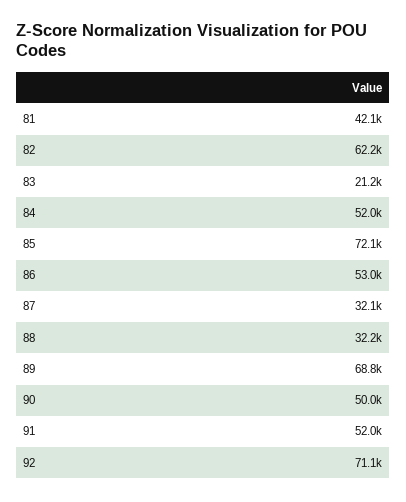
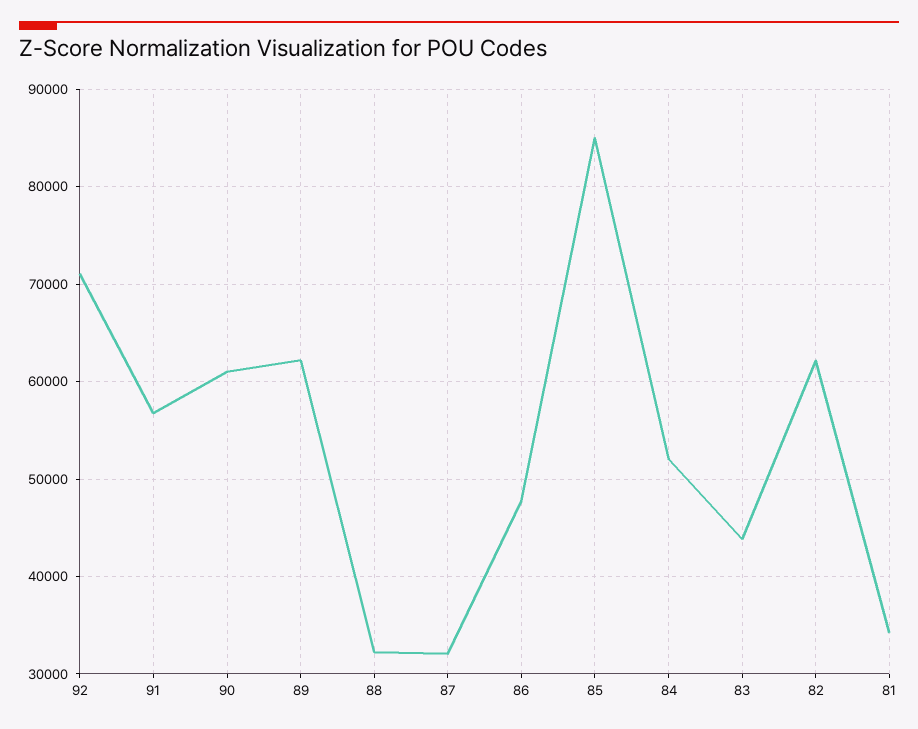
  {
-   "81": 42100,
+   "81": 34000,
    "82": 62200,
-   "83": 21200,
+   "83": 44000,
    "84": 52000,
-   "85": 72100,
+   "85": 85000,
-   "86": 53000,
+   "86": 48000,
    "87": 32100,
    "88": 32200,
-   "89": 68800,
+   "89": 62000,
-   "90": 50000,
+   "90": 61000,
-   "91": 52000,
+   "91": 57000,
    "92": 71100
  }

